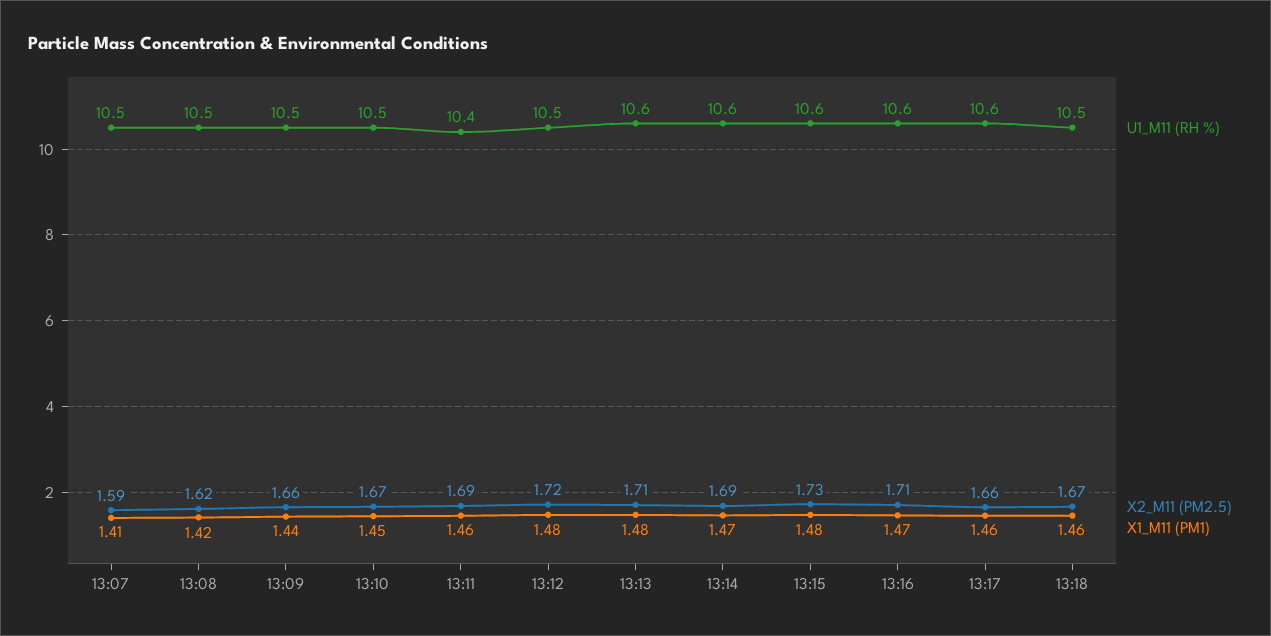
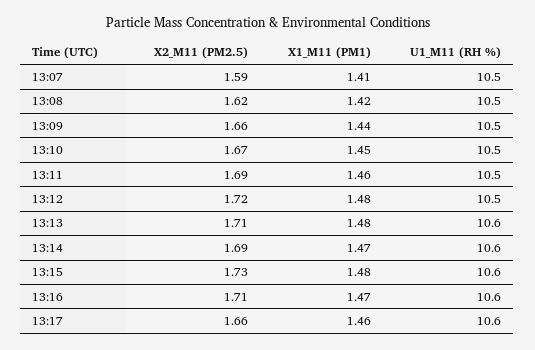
  {
    "U1_M11 (RH %)": {
      "13:07": 10.5,
      "13:08": 10.5,
      "13:09": 10.5,
      "13:10": 10.5,
-     "13:11": 10.4,
+     "13:11": 10.5,
      "13:12": 10.5,
      "13:13": 10.6,
      "13:14": 10.6,
      "13:15": 10.6,
      "13:16": 10.6,
-     "13:17": 10.6,
+     "13:17": 10.6
-     "13:18": 10.5
    },
    "X2_M11 (PM2.5)": {
      "13:07": 1.59,
      "13:08": 1.62,
      "13:09": 1.66,
      "13:10": 1.67,
      "13:11": 1.69,
      "13:12": 1.72,
      "13:13": 1.71,
      "13:14": 1.69,
      "13:15": 1.73,
      "13:16": 1.71,
-     "13:17": 1.66,
+     "13:17": 1.66
-     "13:18": 1.67
    },
    "X1_M11 (PM1)": {
      "13:07": 1.41,
      "13:08": 1.42,
      "13:09": 1.44,
      "13:10": 1.45,
      "13:11": 1.46,
      "13:12": 1.48,
      "13:13": 1.48,
      "13:14": 1.47,
      "13:15": 1.48,
      "13:16": 1.47,
-     "13:17": 1.46,
+     "13:17": 1.46
-     "13:18": 1.46
    }
  }

